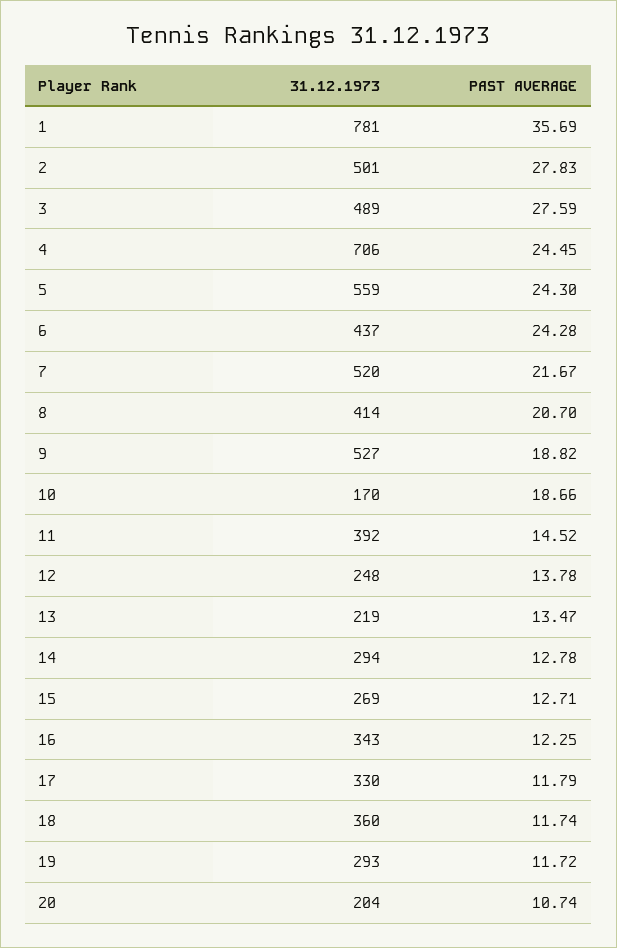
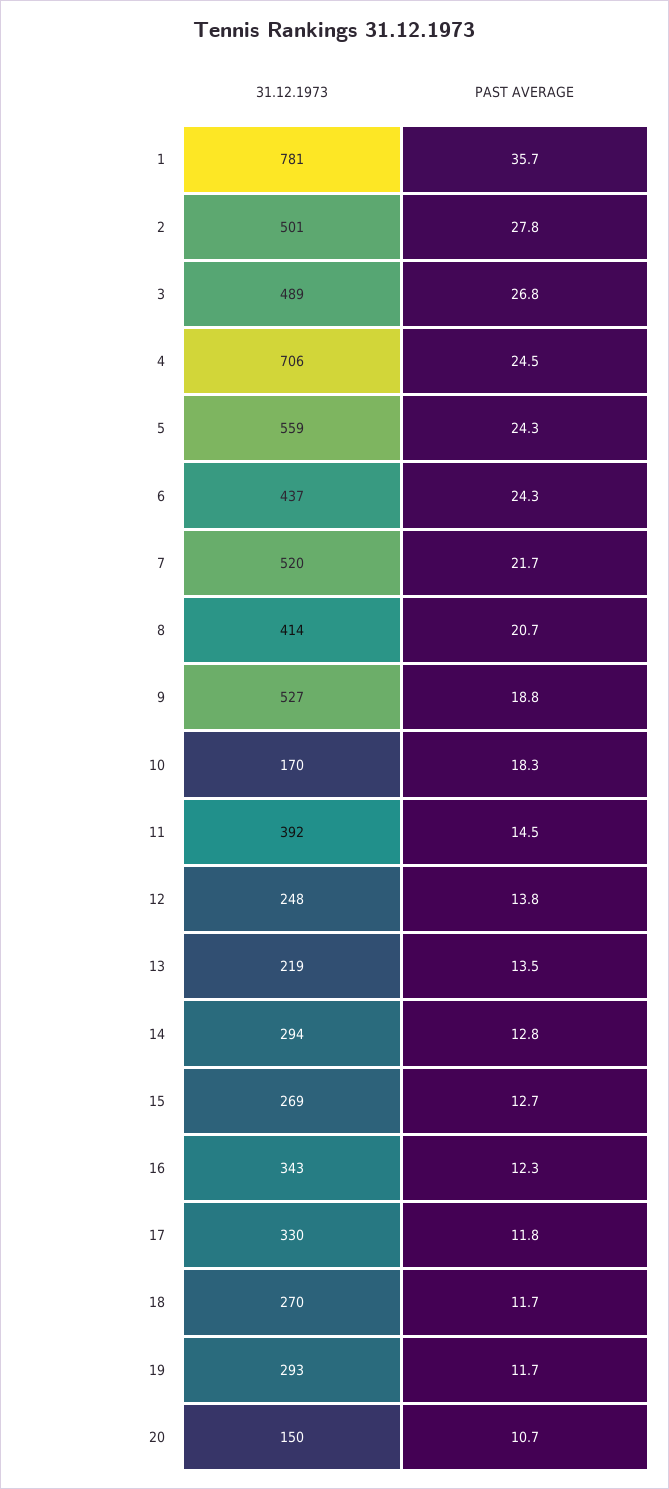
  {
    "31.12.1973": {
      "1": 781,
      "2": 501,
      "3": 489,
      "4": 706,
      "5": 559,
      "6": 437,
      "7": 520,
      "8": 414,
      "9": 527,
      "10": 170,
      "11": 392,
      "12": 248,
      "13": 219,
      "14": 294,
      "15": 269,
      "16": 343,
      "17": 330,
-     "18": 360,
+     "18": 270,
      "19": 293,
-     "20": 204
+     "20": 150
    },
    "PAST AVERAGE": {
      "1": 35.69,
      "2": 27.83,
-     "3": 27.59,
+     "3": 26.8,
      "4": 24.45,
      "5": 24.3,
      "6": 24.28,
      "7": 21.67,
      "8": 20.7,
      "9": 18.82,
-     "10": 18.66,
+     "10": 18.3,
      "11": 14.52,
      "12": 13.78,
      "13": 13.47,
      "14": 12.78,
      "15": 12.71,
      "16": 12.25,
      "17": 11.79,
      "18": 11.74,
      "19": 11.72,
      "20": 10.74
    }
  }

